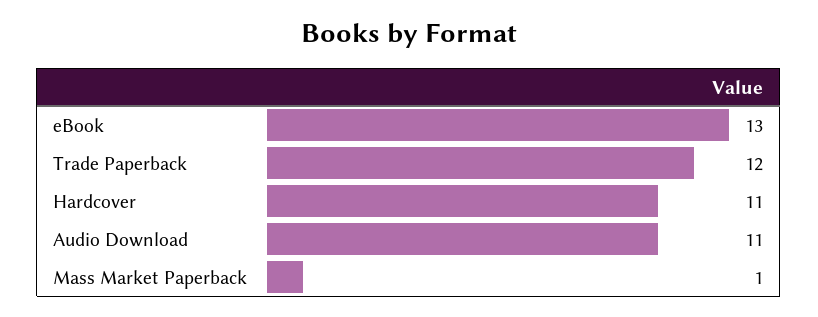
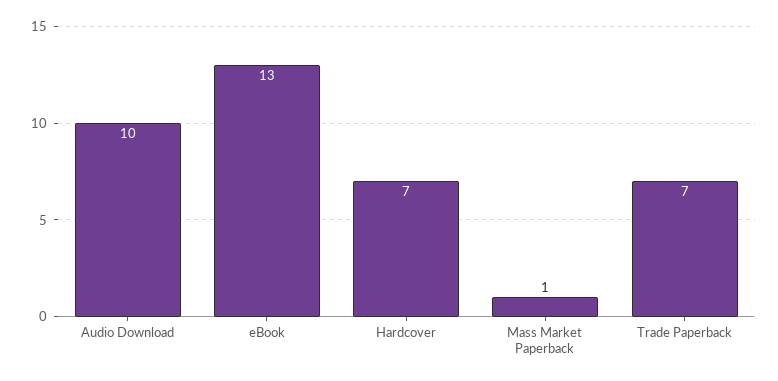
  {
    "eBook": 13,
-   "Trade Paperback": 12,
+   "Trade Paperback": 7,
-   "Hardcover": 11,
+   "Hardcover": 7,
-   "Audio Download": 11,
+   "Audio Download": 10,
    "Mass Market Paperback": 1
  }

